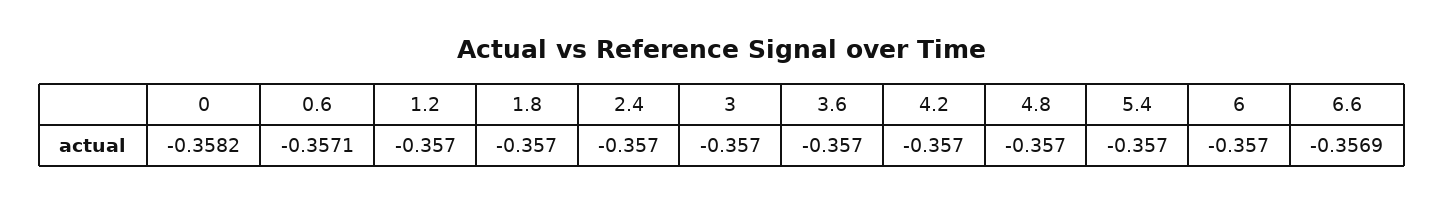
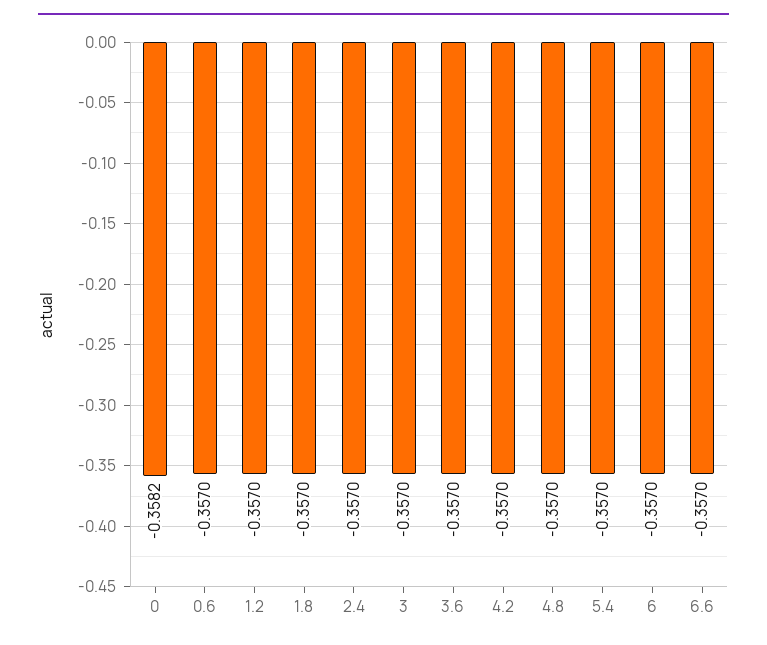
  {
    "0": -0.3582,
-   "0.6": -0.3571,
+   "0.6": -0.357,
    "1.2": -0.357,
    "1.8": -0.357,
    "2.4": -0.357,
    "3": -0.357,
    "3.6": -0.357,
    "4.2": -0.357,
    "4.8": -0.357,
    "5.4": -0.357,
    "6": -0.357,
-   "6.6": -0.3569
+   "6.6": -0.357
  }

